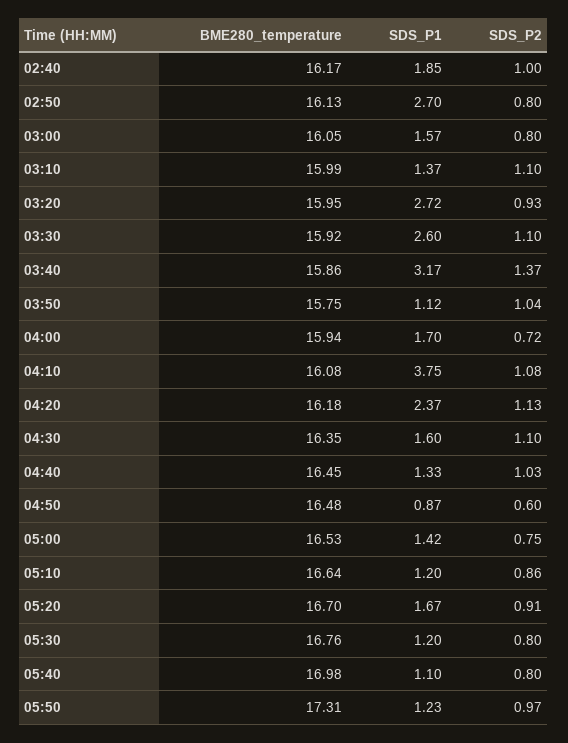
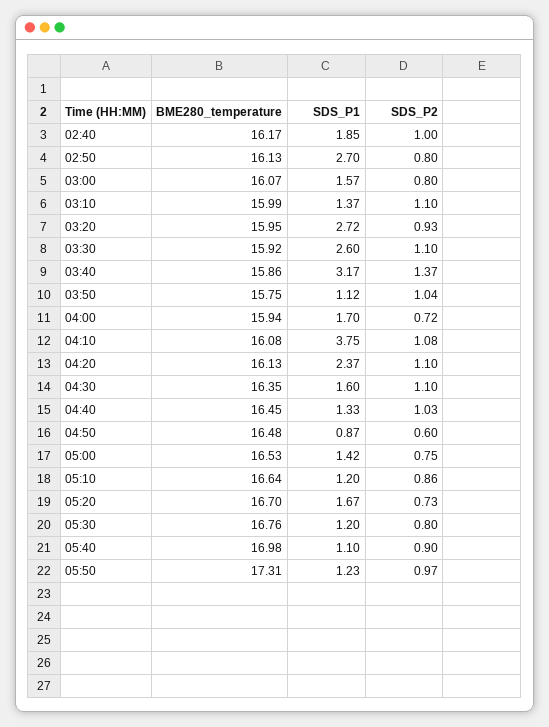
  {
    "BME280_temperature": {
      "02:40": 16.17,
      "02:50": 16.13,
-     "03:00": 16.05,
+     "03:00": 16.07,
      "03:10": 15.99,
      "03:20": 15.95,
      "03:30": 15.92,
      "03:40": 15.86,
      "03:50": 15.75,
      "04:00": 15.94,
      "04:10": 16.08,
-     "04:20": 16.18,
+     "04:20": 16.13,
      "04:30": 16.35,
      "04:40": 16.45,
      "04:50": 16.48,
      "05:00": 16.53,
      "05:10": 16.64,
      "05:20": 16.7,
      "05:30": 16.76,
      "05:40": 16.98,
      "05:50": 17.31
    },
    "SDS_P1": {
      "02:40": 1.85,
      "02:50": 2.7,
      "03:00": 1.57,
      "03:10": 1.37,
      "03:20": 2.72,
      "03:30": 2.6,
      "03:40": 3.17,
      "03:50": 1.12,
      "04:00": 1.7,
      "04:10": 3.75,
      "04:20": 2.37,
      "04:30": 1.6,
      "04:40": 1.33,
      "04:50": 0.87,
      "05:00": 1.42,
      "05:10": 1.2,
      "05:20": 1.67,
      "05:30": 1.2,
      "05:40": 1.1,
      "05:50": 1.23
    },
    "SDS_P2": {
      "02:40": 1,
      "02:50": 0.8,
      "03:00": 0.8,
      "03:10": 1.1,
      "03:20": 0.93,
      "03:30": 1.1,
      "03:40": 1.37,
      "03:50": 1.04,
      "04:00": 0.72,
      "04:10": 1.08,
-     "04:20": 1.13,
+     "04:20": 1.1,
      "04:30": 1.1,
      "04:40": 1.03,
      "04:50": 0.6,
      "05:00": 0.75,
      "05:10": 0.86,
-     "05:20": 0.91,
+     "05:20": 0.73,
      "05:30": 0.8,
-     "05:40": 0.8,
+     "05:40": 0.9,
      "05:50": 0.97
    }
  }

